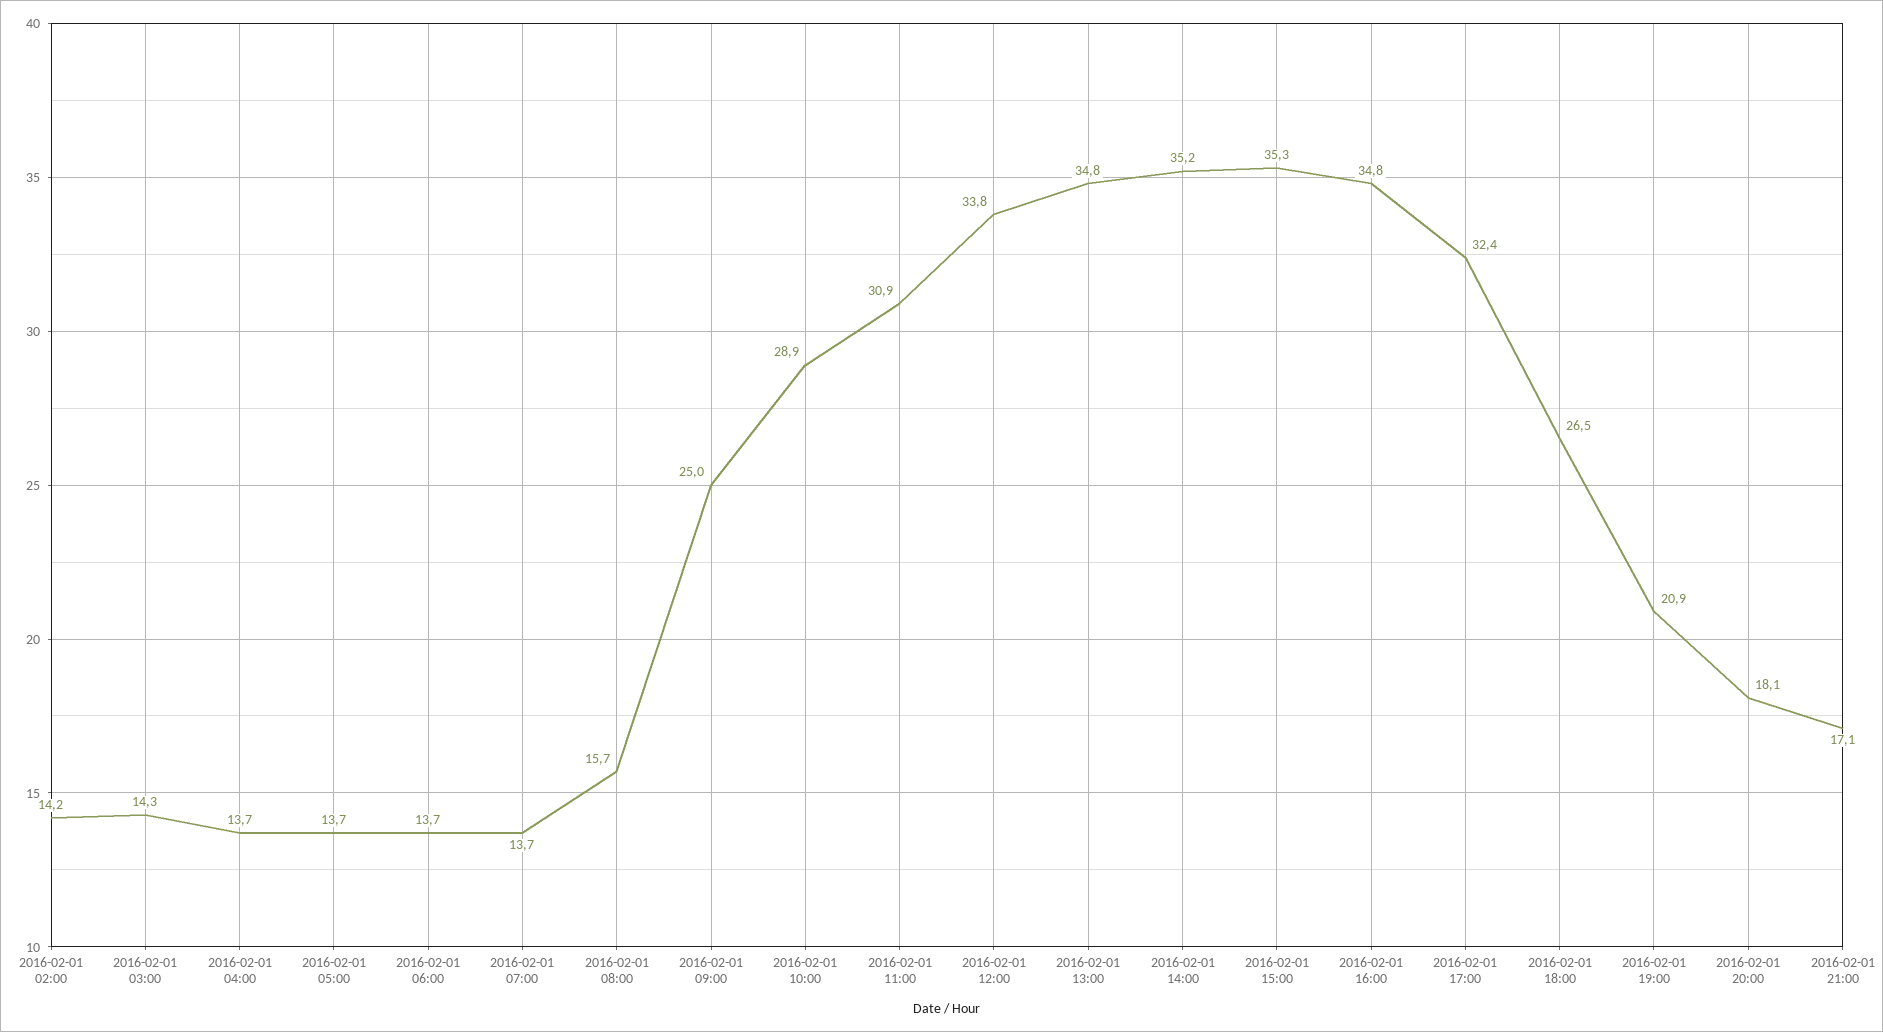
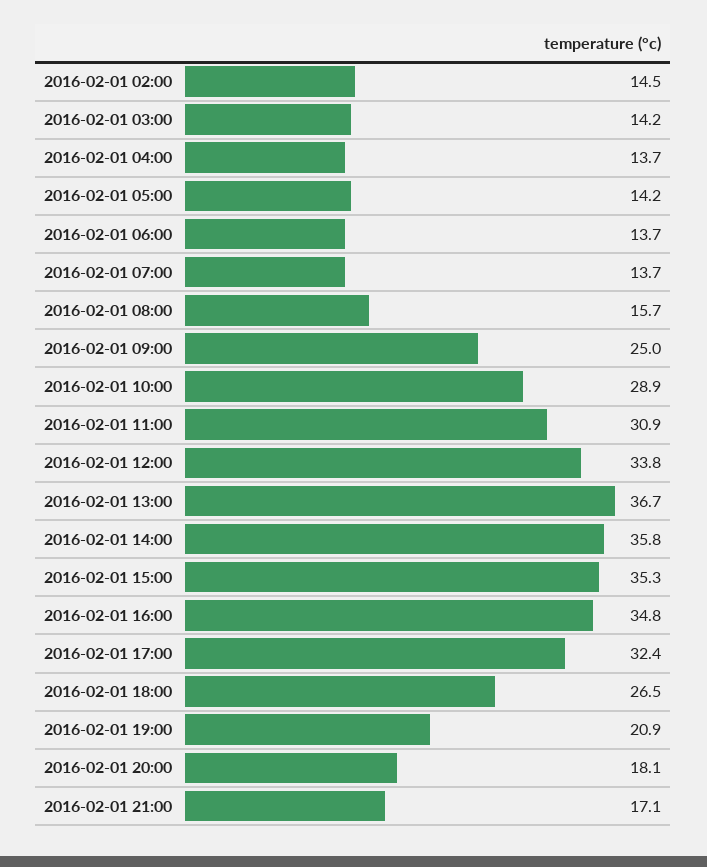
  {
-   "2016-02-01 02:00": 14.2,
+   "2016-02-01 02:00": 14.5,
-   "2016-02-01 03:00": 14.3,
+   "2016-02-01 03:00": 14.2,
    "2016-02-01 04:00": 13.7,
-   "2016-02-01 05:00": 13.7,
+   "2016-02-01 05:00": 14.2,
    "2016-02-01 06:00": 13.7,
    "2016-02-01 07:00": 13.7,
    "2016-02-01 08:00": 15.7,
    "2016-02-01 09:00": 25,
    "2016-02-01 10:00": 28.9,
    "2016-02-01 11:00": 30.9,
    "2016-02-01 12:00": 33.8,
-   "2016-02-01 13:00": 34.8,
+   "2016-02-01 13:00": 36.7,
-   "2016-02-01 14:00": 35.2,
+   "2016-02-01 14:00": 35.8,
    "2016-02-01 15:00": 35.3,
    "2016-02-01 16:00": 34.8,
    "2016-02-01 17:00": 32.4,
    "2016-02-01 18:00": 26.5,
    "2016-02-01 19:00": 20.9,
    "2016-02-01 20:00": 18.1,
    "2016-02-01 21:00": 17.1
  }

